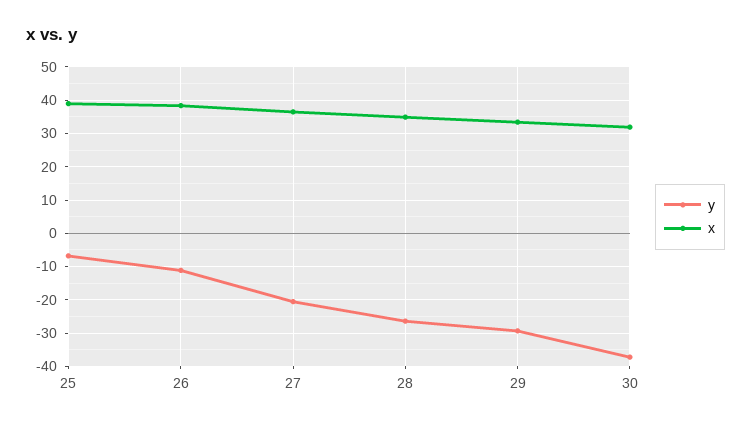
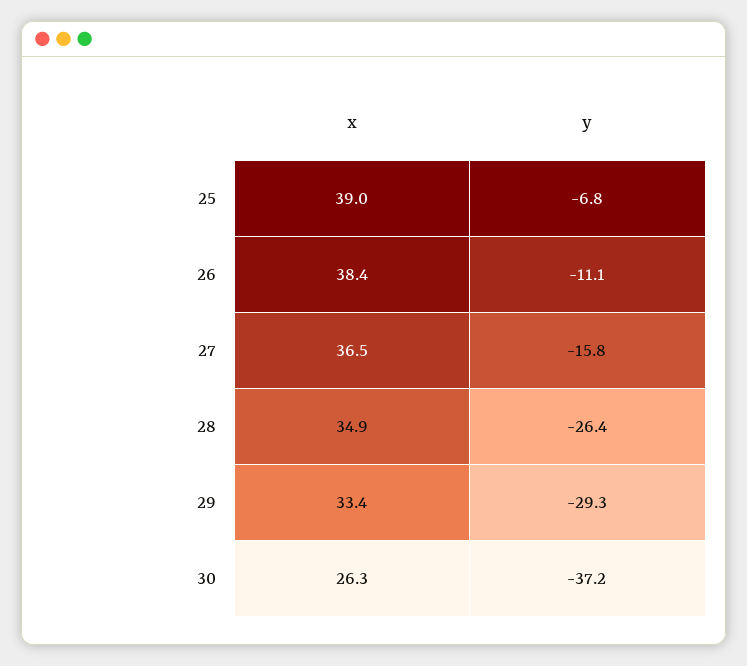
  {
    "y": {
      "25": -6.8,
      "26": -11.1,
-     "27": -20,
+     "27": -15.8,
      "28": -26.4,
      "29": -29.3,
      "30": -37.2
    },
    "x": {
      "25": 39,
      "26": 38.4,
      "27": 36.5,
      "28": 34.9,
      "29": 33.4,
-     "30": 32
+     "30": 26.3
    }
  }

